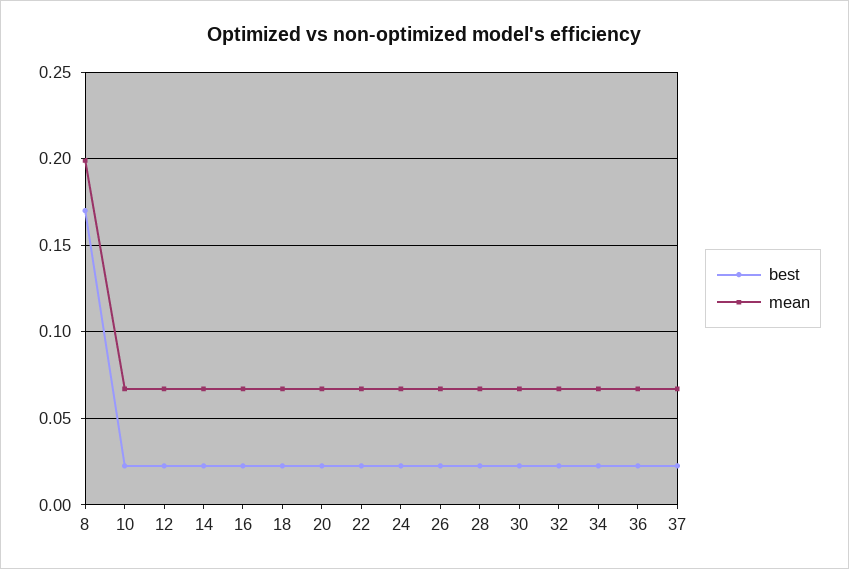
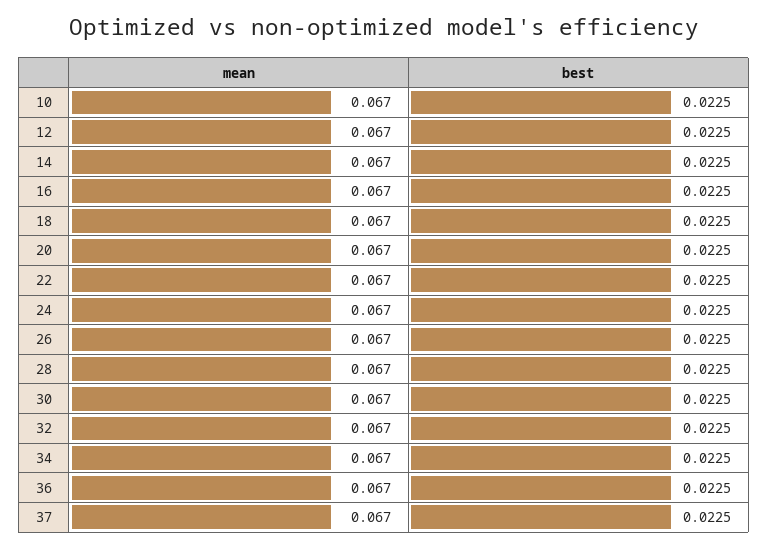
  {
    "best": {
-     "8": 0.17,
      "10": 0.0225,
      "12": 0.0225,
      "14": 0.0225,
      "16": 0.0225,
      "18": 0.0225,
      "20": 0.0225,
      "22": 0.0225,
      "24": 0.0225,
      "26": 0.0225,
      "28": 0.0225,
      "30": 0.0225,
      "32": 0.0225,
      "34": 0.0225,
      "36": 0.0225,
      "37": 0.0225
    },
    "mean": {
-     "8": 0.2,
      "10": 0.067,
      "12": 0.067,
      "14": 0.067,
      "16": 0.067,
      "18": 0.067,
      "20": 0.067,
      "22": 0.067,
      "24": 0.067,
      "26": 0.067,
      "28": 0.067,
      "30": 0.067,
      "32": 0.067,
      "34": 0.067,
      "36": 0.067,
      "37": 0.067
    }
  }

